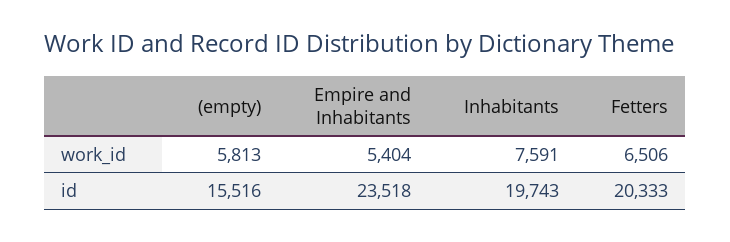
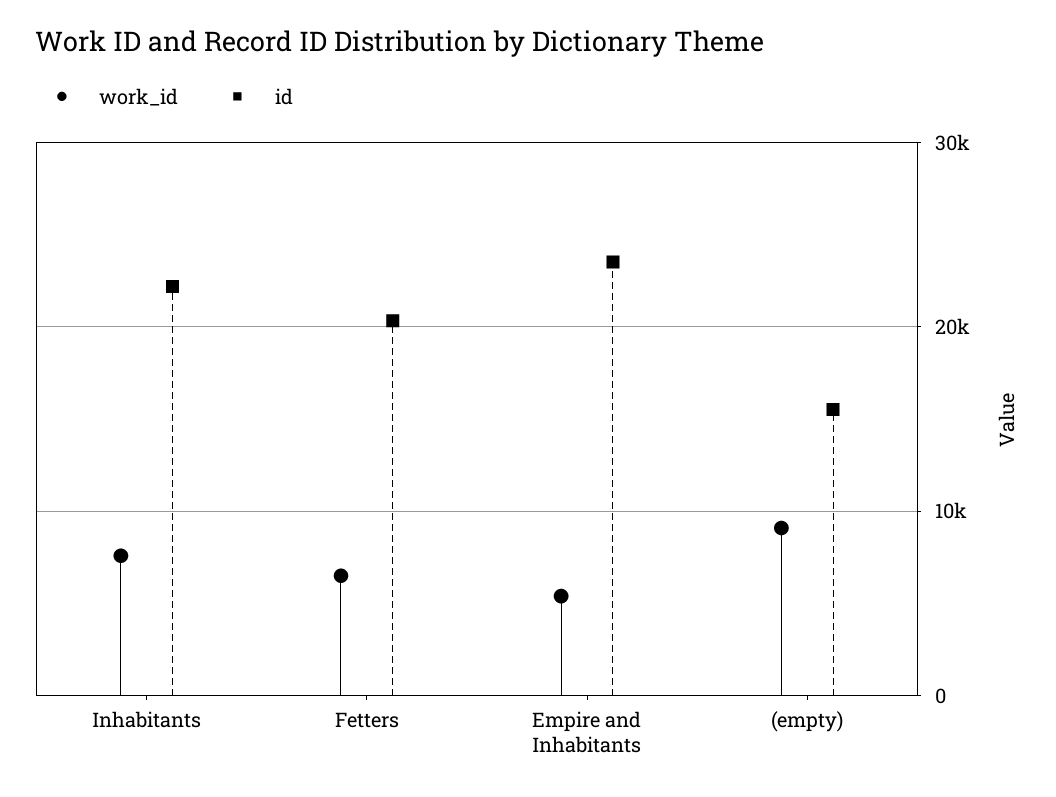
  {
    "work_id": {
-     "(empty)": 5813,
+     "(empty)": 9000,
      "Empire and Inhabitants": 5404,
      "Inhabitants": 7591,
      "Fetters": 6506
    },
    "id": {
      "(empty)": 15516,
      "Empire and Inhabitants": 23518,
-     "Inhabitants": 19743,
+     "Inhabitants": 22000,
      "Fetters": 20333
    }
  }

